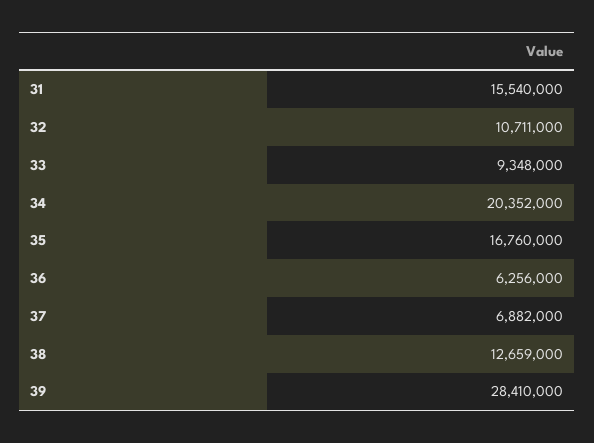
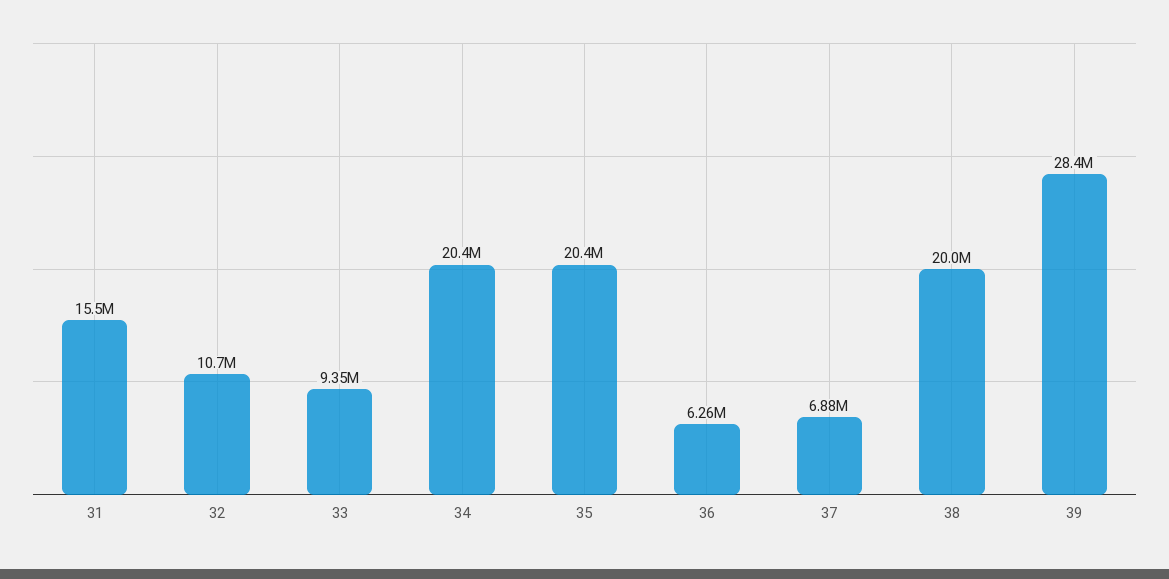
  {
    "31": 15540000,
    "32": 10711000,
    "33": 9348000,
    "34": 20352000,
-   "35": 16760000,
+   "35": 20400000,
    "36": 6256000,
    "37": 6882000,
-   "38": 12659000,
+   "38": 20000000,
    "39": 28410000
  }

